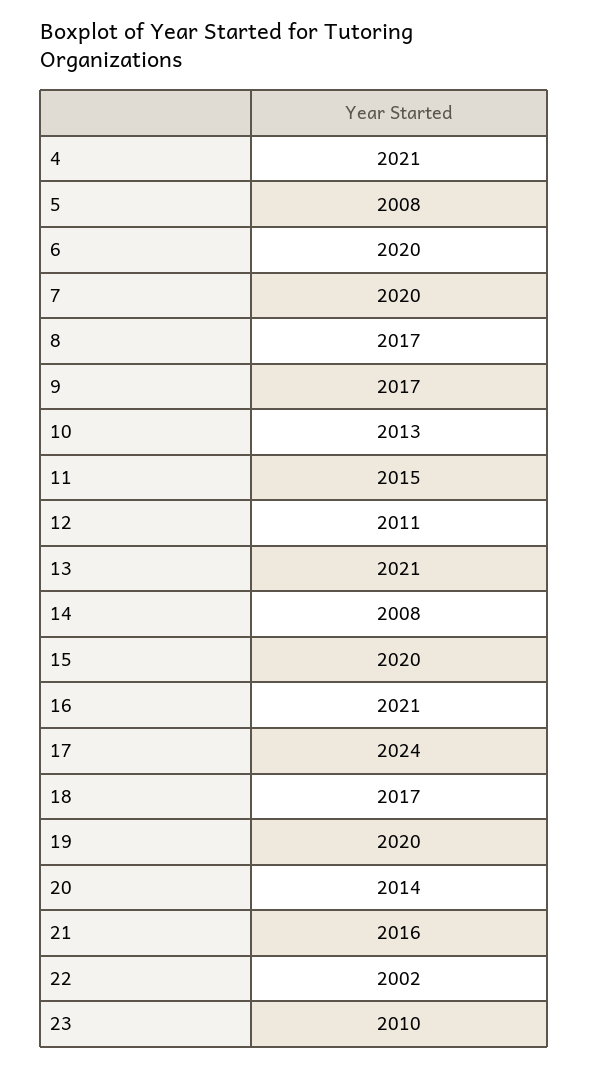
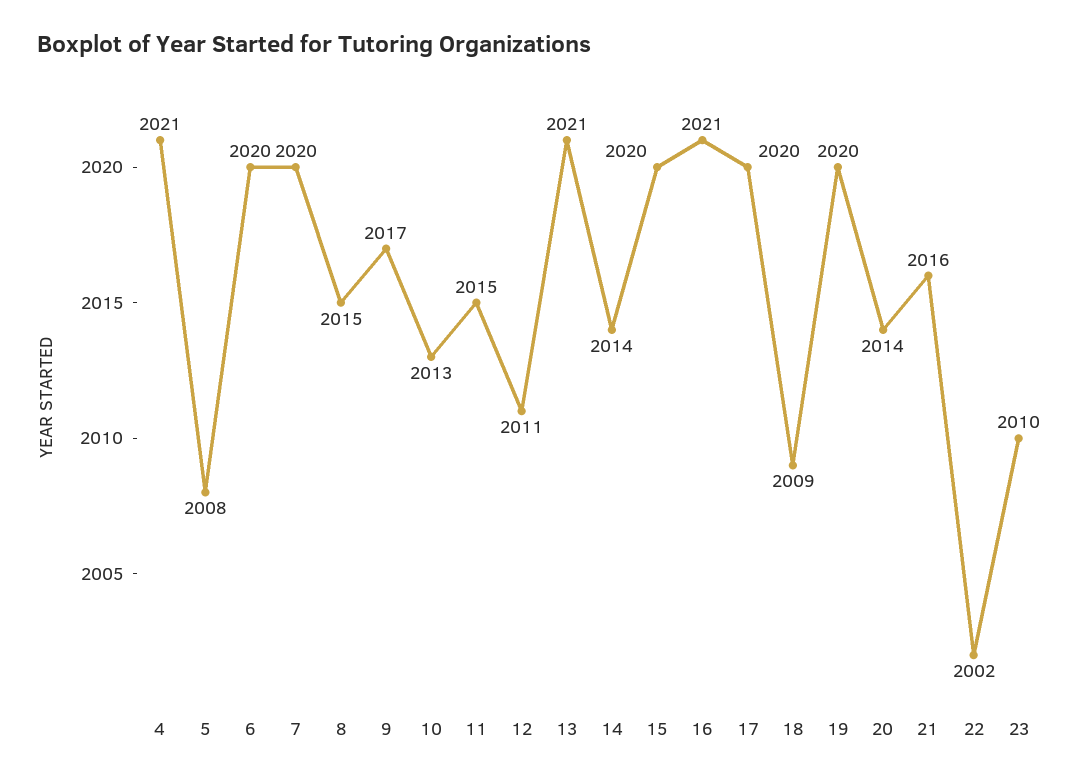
  {
    "4": 2021,
    "5": 2008,
    "6": 2020,
    "7": 2020,
-   "8": 2017,
+   "8": 2015,
    "9": 2017,
    "10": 2013,
    "11": 2015,
    "12": 2011,
    "13": 2021,
-   "14": 2008,
+   "14": 2014,
    "15": 2020,
    "16": 2021,
-   "17": 2024,
+   "17": 2020,
-   "18": 2017,
+   "18": 2009,
    "19": 2020,
    "20": 2014,
    "21": 2016,
    "22": 2002,
    "23": 2010
  }

